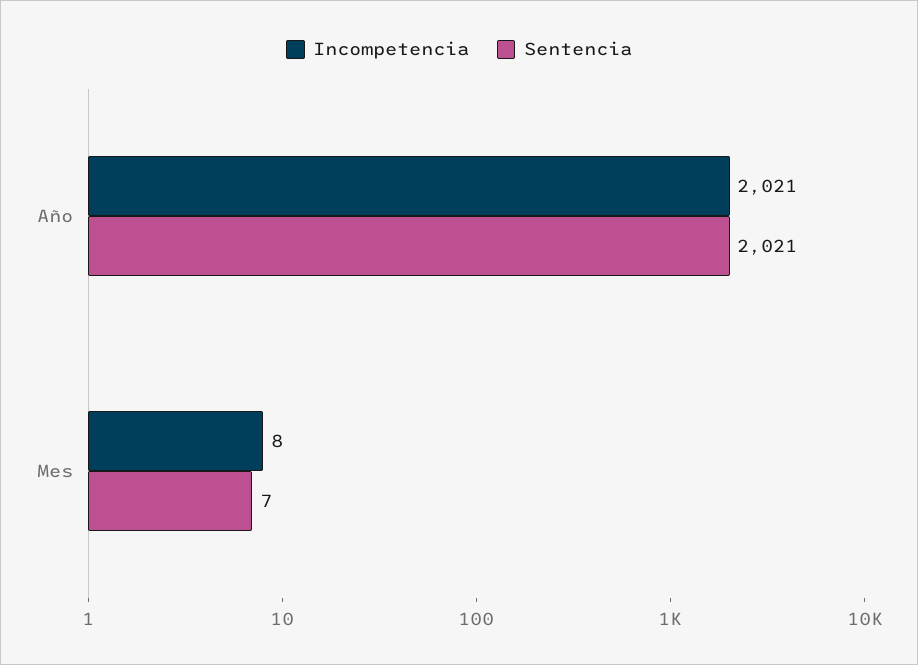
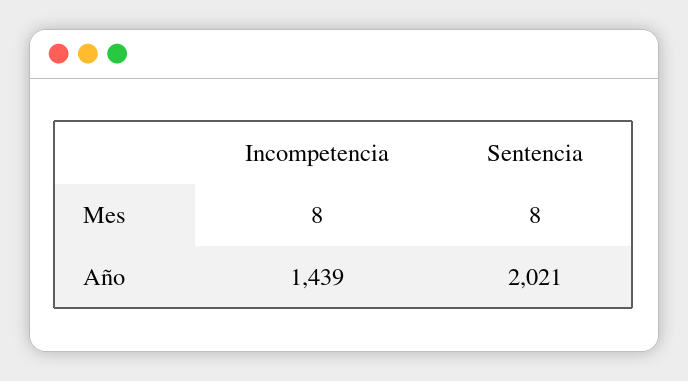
  {
    "Incompetencia": {
-     "Año": 2021,
+     "Año": 1439,
      "Mes": 8
    },
    "Sentencia": {
      "Año": 2021,
-     "Mes": 7
+     "Mes": 8
    }
  }

